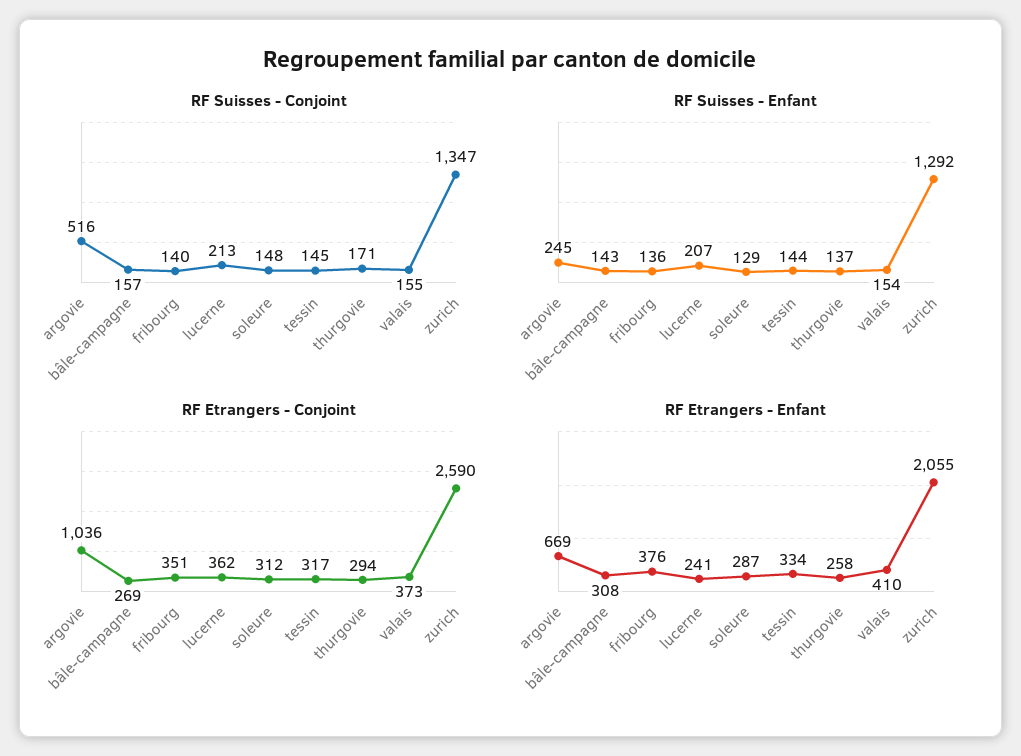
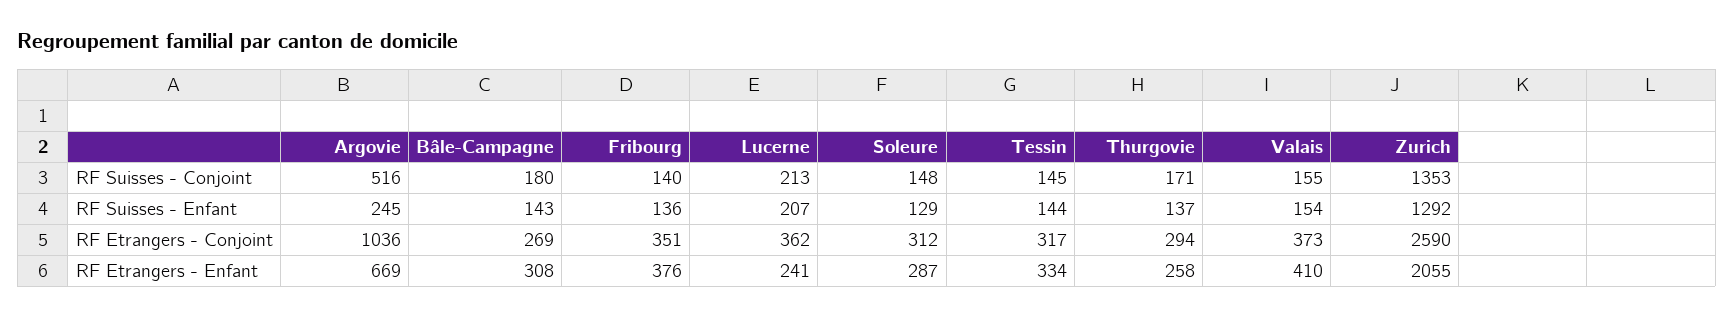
  {
    "RF Suisses - Conjoint": {
      "argovie": 516,
-     "bâle-campagne": 157,
+     "bâle-campagne": 180,
      "fribourg": 140,
      "lucerne": 213,
      "soleure": 148,
      "tessin": 145,
      "thurgovie": 171,
      "valais": 155,
-     "zurich": 1347
+     "zurich": 1353
    },
    "RF Suisses - Enfant": {
      "argovie": 245,
      "bâle-campagne": 143,
      "fribourg": 136,
      "lucerne": 207,
      "soleure": 129,
      "tessin": 144,
      "thurgovie": 137,
      "valais": 154,
      "zurich": 1292
    },
    "RF Etrangers - Conjoint": {
      "argovie": 1036,
      "bâle-campagne": 269,
      "fribourg": 351,
      "lucerne": 362,
      "soleure": 312,
      "tessin": 317,
      "thurgovie": 294,
      "valais": 373,
      "zurich": 2590
    },
    "RF Etrangers - Enfant": {
      "argovie": 669,
      "bâle-campagne": 308,
      "fribourg": 376,
      "lucerne": 241,
      "soleure": 287,
      "tessin": 334,
      "thurgovie": 258,
      "valais": 410,
      "zurich": 2055
    }
  }

